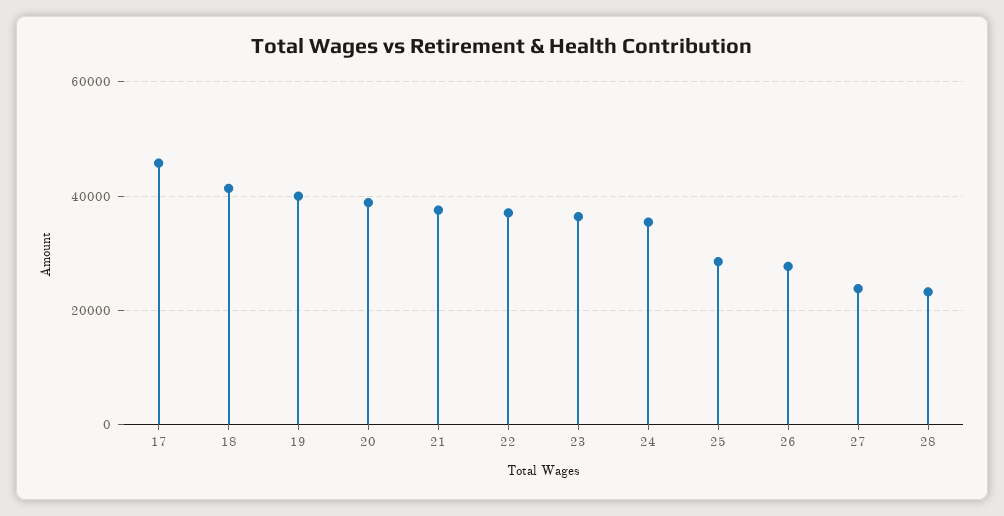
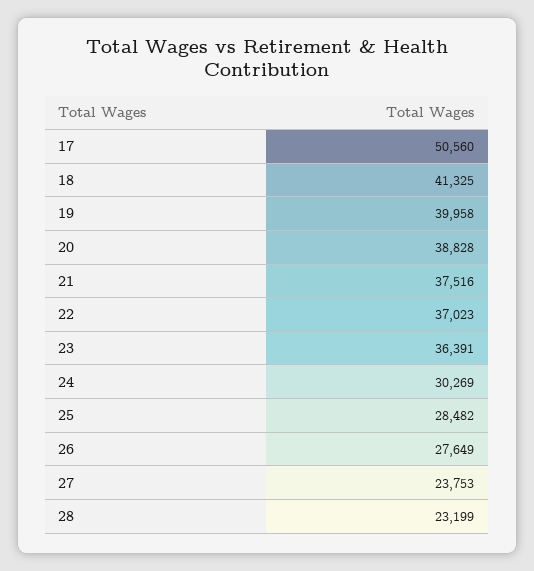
  {
-   "17": 46000,
+   "17": 50560,
    "18": 41325,
    "19": 39958,
    "20": 38828,
    "21": 37516,
    "22": 37023,
    "23": 36391,
-   "24": 36000,
+   "24": 30269,
    "25": 28482,
    "26": 27649,
    "27": 23753,
    "28": 23199
  }

